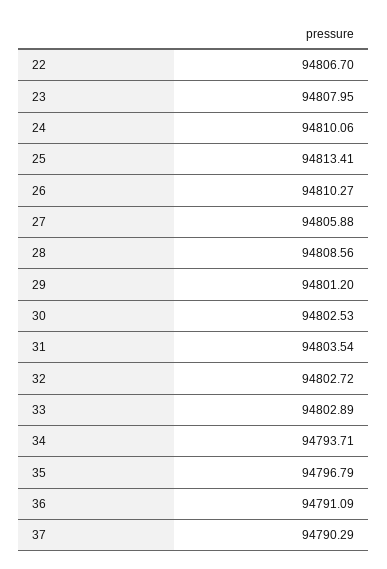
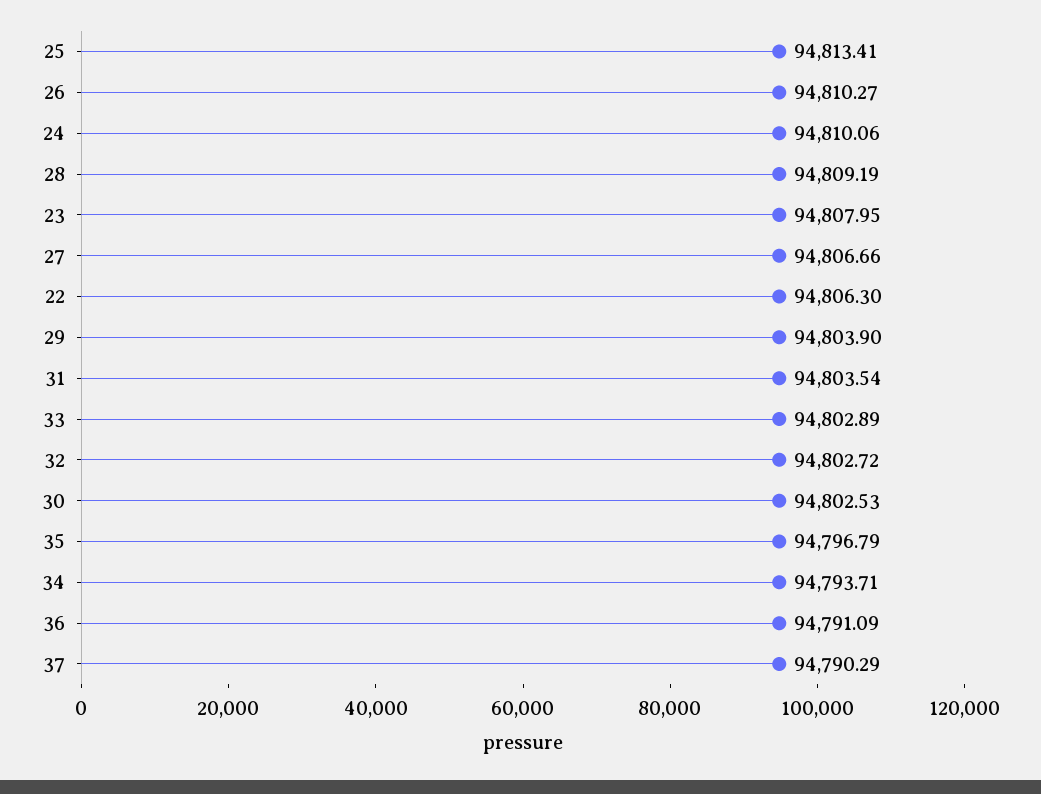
  {
-   "22": 94806.7,
+   "22": 94806.3,
    "23": 94807.95,
    "24": 94810.06,
    "25": 94813.41,
    "26": 94810.27,
-   "27": 94805.88,
+   "27": 94806.66,
-   "28": 94808.56,
+   "28": 94809.19,
-   "29": 94801.2,
+   "29": 94803.9,
    "30": 94802.53,
    "31": 94803.54,
    "32": 94802.72,
    "33": 94802.89,
    "34": 94793.71,
    "35": 94796.79,
    "36": 94791.09,
    "37": 94790.29
  }

